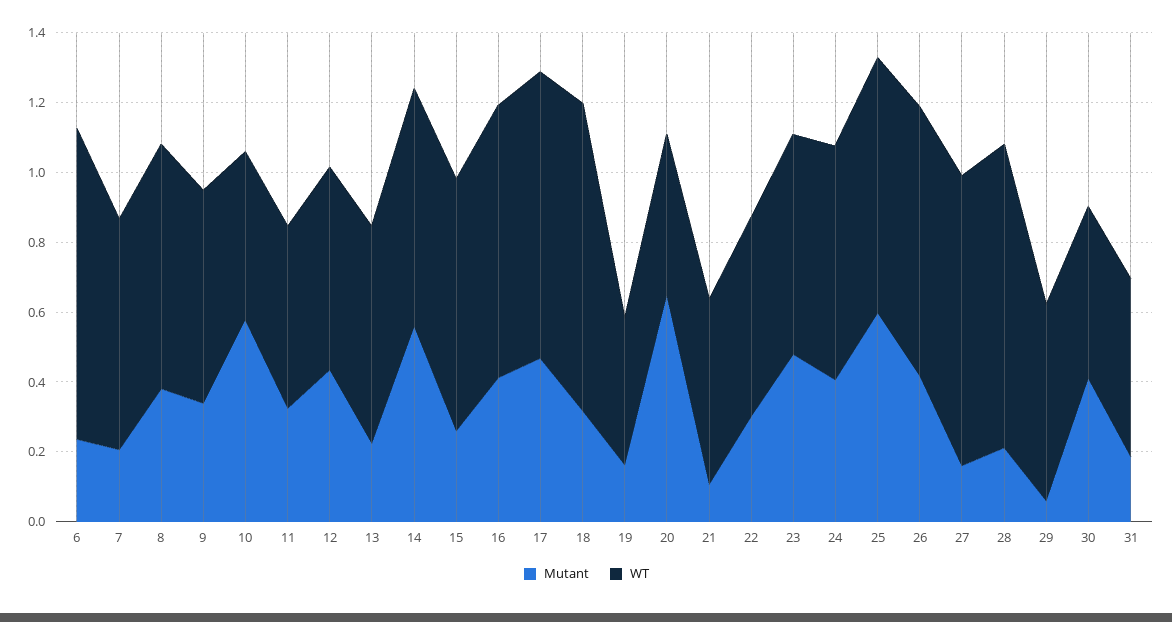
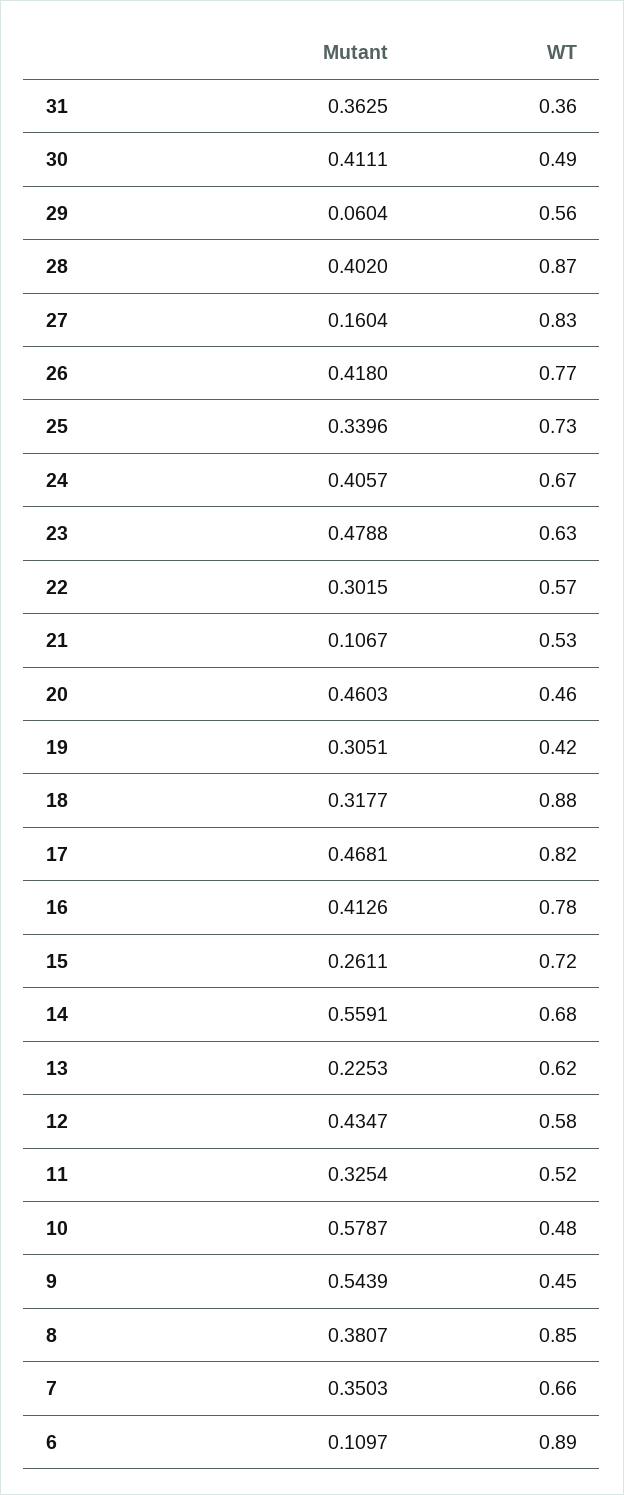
  {
    "Mutant": {
-     "6": 0.25,
+     "6": 0.1097,
-     "7": 0.2,
+     "7": 0.3503,
      "8": 0.3807,
-     "9": 0.35,
+     "9": 0.5439,
      "10": 0.5787,
      "11": 0.3254,
      "12": 0.4347,
      "13": 0.2253,
      "14": 0.5591,
      "15": 0.2611,
      "16": 0.4126,
      "17": 0.4681,
      "18": 0.3177,
-     "19": 0.15,
+     "19": 0.3051,
-     "20": 0.65,
+     "20": 0.4603,
      "21": 0.1067,
      "22": 0.3015,
      "23": 0.4788,
      "24": 0.4057,
-     "25": 0.6,
+     "25": 0.3396,
      "26": 0.418,
      "27": 0.1604,
-     "28": 0.2,
+     "28": 0.402,
      "29": 0.0604,
      "30": 0.4111,
-     "31": 0.2
+     "31": 0.3625
    },
    "WT": {
      "6": 0.89,
      "7": 0.66,
-     "8": 0.7,
+     "8": 0.85,
-     "9": 0.6,
+     "9": 0.45,
      "10": 0.48,
      "11": 0.52,
      "12": 0.58,
      "13": 0.62,
      "14": 0.68,
      "15": 0.72,
      "16": 0.78,
      "17": 0.82,
      "18": 0.88,
      "19": 0.42,
      "20": 0.46,
      "21": 0.53,
      "22": 0.57,
      "23": 0.63,
      "24": 0.67,
      "25": 0.73,
      "26": 0.77,
      "27": 0.83,
      "28": 0.87,
      "29": 0.56,
      "30": 0.49,
-     "31": 0.5
+     "31": 0.36
    }
  }

